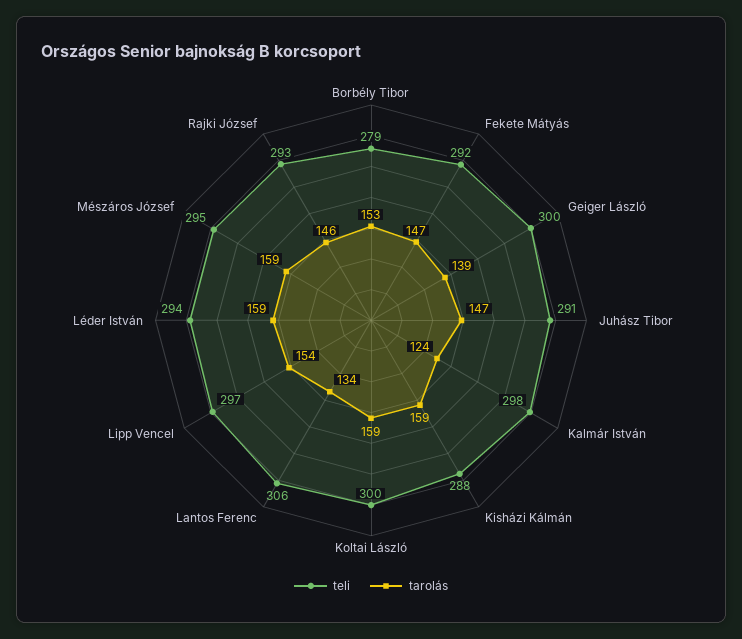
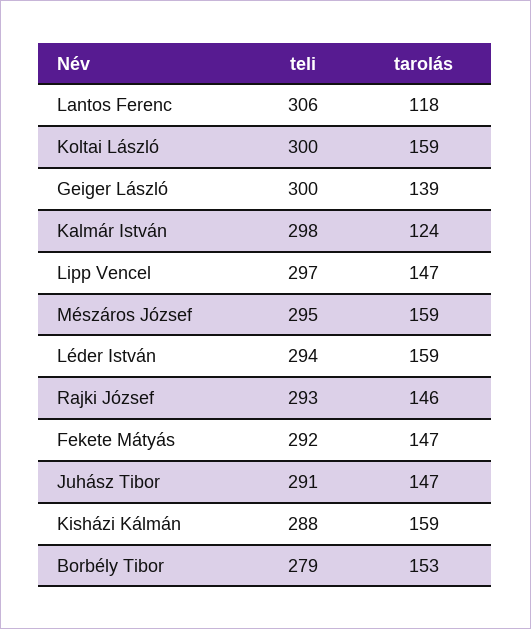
  {
    "teli": {
      "Borbély Tibor": 279,
      "Fekete Mátyás": 292,
      "Geiger László": 300,
      "Juhász Tibor": 291,
      "Kalmár István": 298,
      "Kisházi Kálmán": 288,
      "Koltai László": 300,
      "Lantos Ferenc": 306,
      "Lipp Vencel": 297,
      "Léder István": 294,
      "Mészáros József": 295,
      "Rajki József": 293
    },
    "tarolás": {
      "Borbély Tibor": 153,
      "Fekete Mátyás": 147,
      "Geiger László": 139,
      "Juhász Tibor": 147,
      "Kalmár István": 124,
      "Kisházi Kálmán": 159,
      "Koltai László": 159,
-     "Lantos Ferenc": 134,
+     "Lantos Ferenc": 118,
-     "Lipp Vencel": 154,
+     "Lipp Vencel": 147,
      "Léder István": 159,
      "Mészáros József": 159,
      "Rajki József": 146
    }
  }

